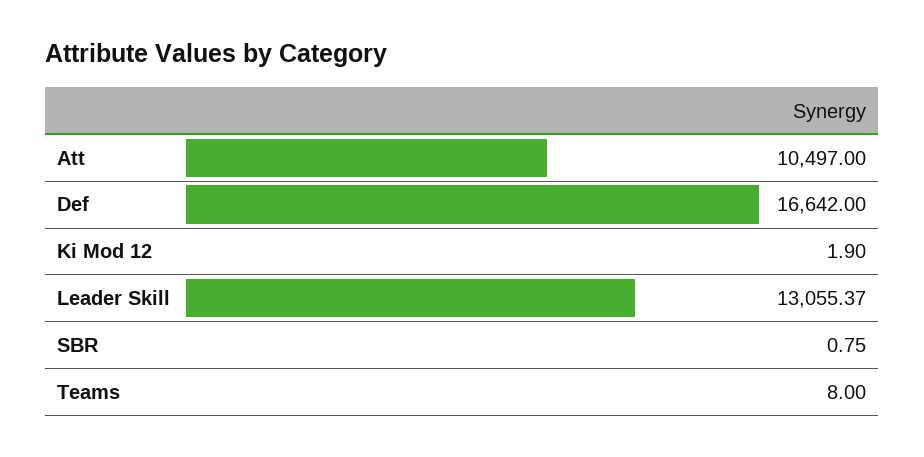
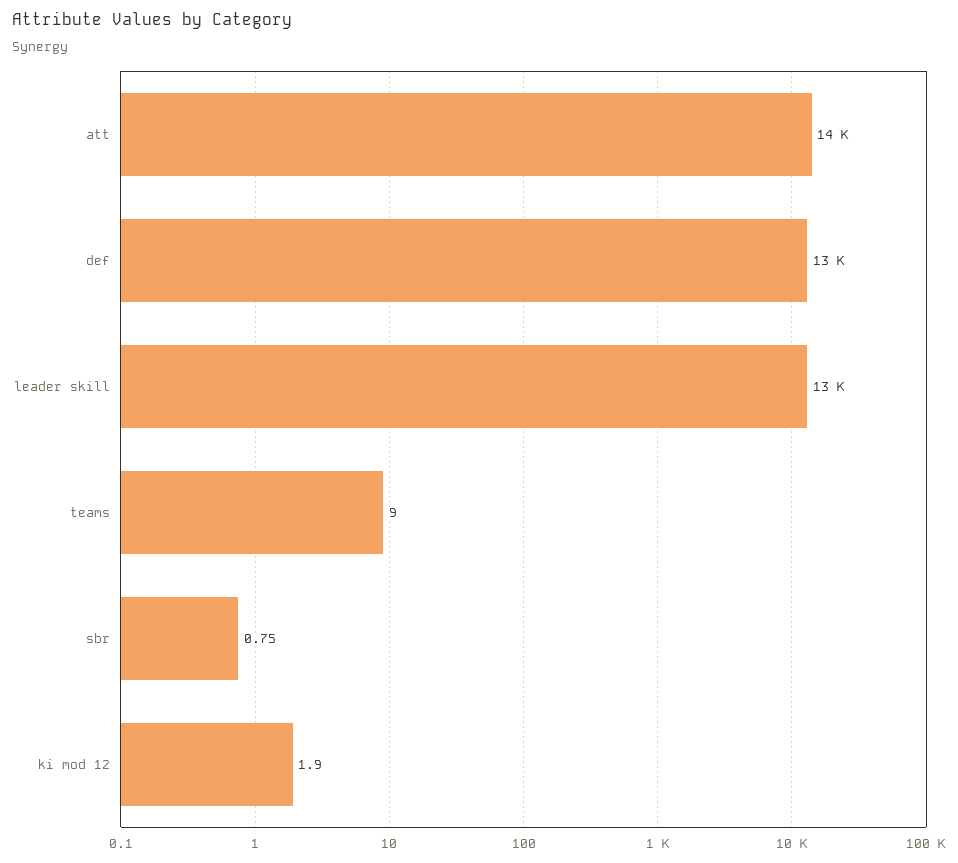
  {
-   "Att": 10497,
+   "Att": 14000,
-   "Def": 16642,
+   "Def": 13000,
    "Ki Mod 12": 1.9,
    "Leader Skill": 13055.37,
    "SBR": 0.75,
-   "Teams": 8
+   "Teams": 9
  }

